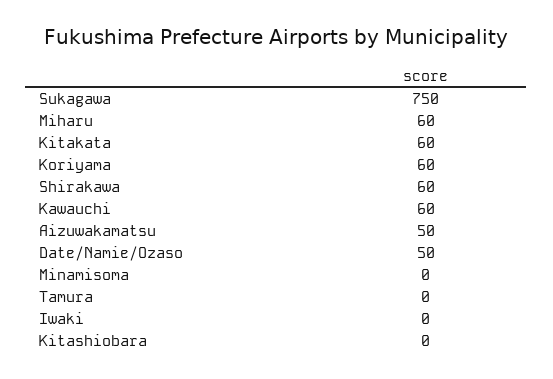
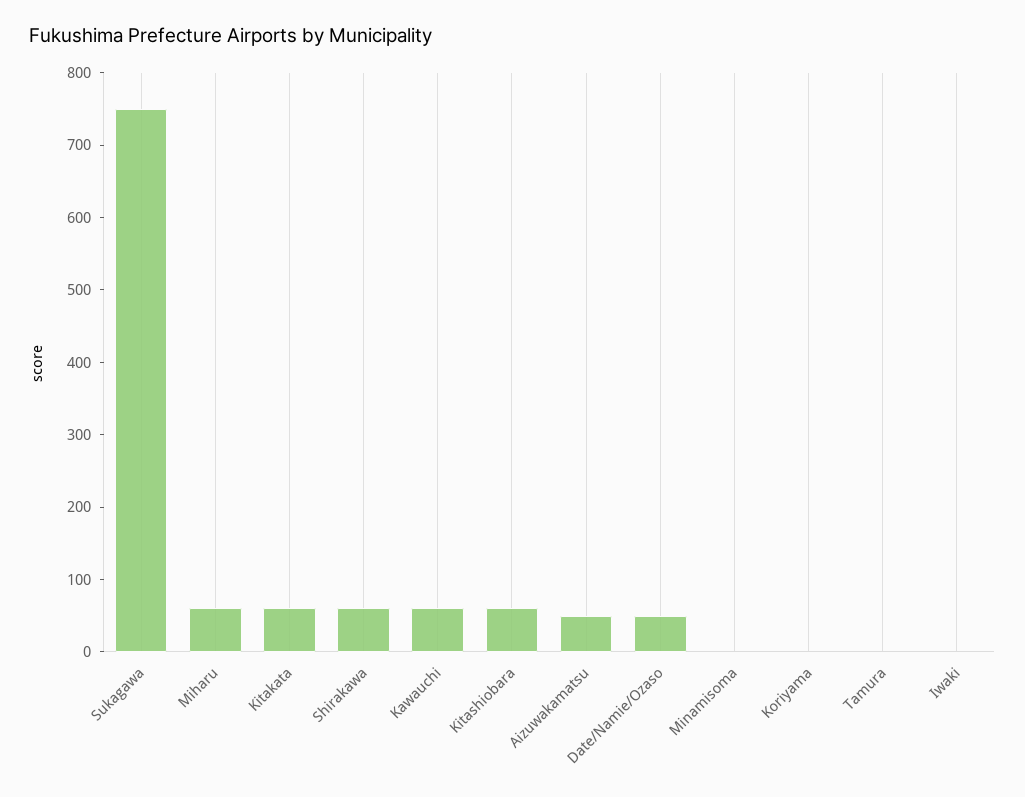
  {
    "Sukagawa": 750,
    "Miharu": 60,
    "Kitakata": 60,
-   "Koriyama": 60,
+   "Koriyama": 0,
    "Shirakawa": 60,
    "Kawauchi": 60,
    "Aizuwakamatsu": 50,
    "Date/Namie/Ozaso": 50,
    "Minamisoma": 0,
    "Tamura": 0,
    "Iwaki": 0,
-   "Kitashiobara": 0
+   "Kitashiobara": 60
  }

